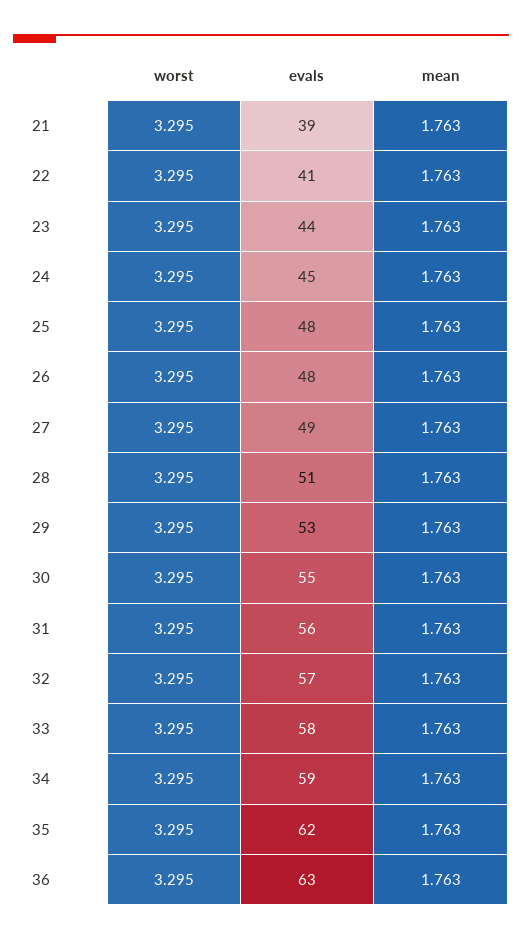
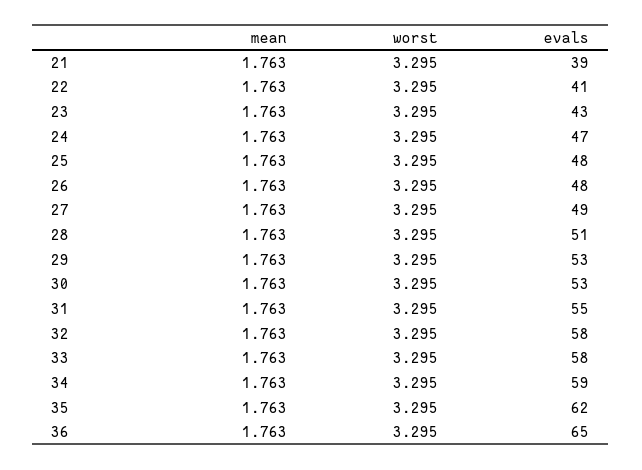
  {
    "worst": {
      "21": 3.295,
      "22": 3.295,
      "23": 3.295,
      "24": 3.295,
      "25": 3.295,
      "26": 3.295,
      "27": 3.295,
      "28": 3.295,
      "29": 3.295,
      "30": 3.295,
      "31": 3.295,
      "32": 3.295,
      "33": 3.295,
      "34": 3.295,
      "35": 3.295,
      "36": 3.295
    },
    "evals": {
      "21": 39,
      "22": 41,
-     "23": 44,
+     "23": 43,
-     "24": 45,
+     "24": 47,
      "25": 48,
      "26": 48,
      "27": 49,
      "28": 51,
      "29": 53,
-     "30": 55,
+     "30": 53,
-     "31": 56,
+     "31": 55,
-     "32": 57,
+     "32": 58,
      "33": 58,
      "34": 59,
      "35": 62,
-     "36": 63
+     "36": 65
    },
    "mean": {
      "21": 1.763,
      "22": 1.763,
      "23": 1.763,
      "24": 1.763,
      "25": 1.763,
      "26": 1.763,
      "27": 1.763,
      "28": 1.763,
      "29": 1.763,
      "30": 1.763,
      "31": 1.763,
      "32": 1.763,
      "33": 1.763,
      "34": 1.763,
      "35": 1.763,
      "36": 1.763
    }
  }

